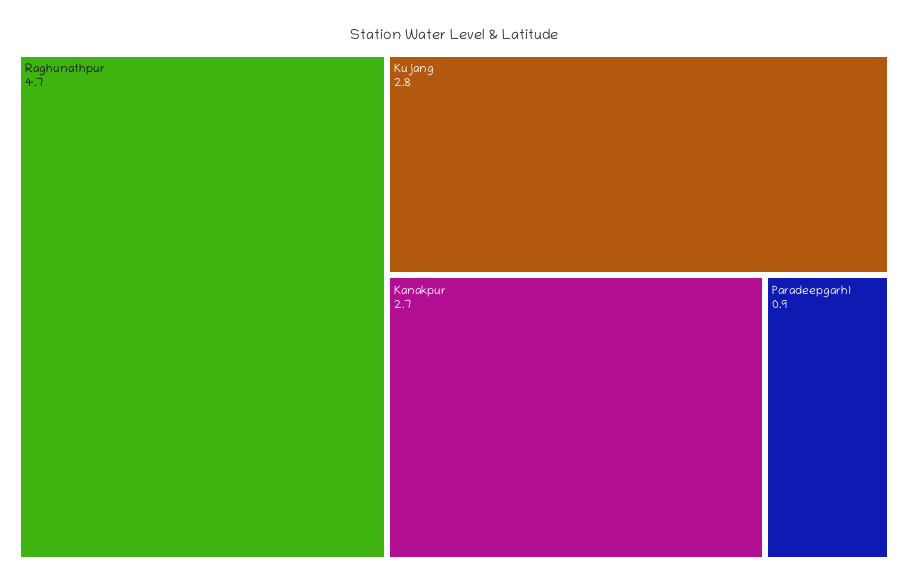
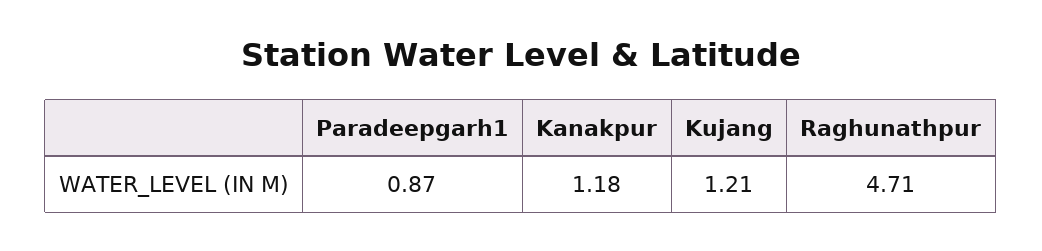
  {
    "Raghunathpur": 4.71,
-   "Kujang": 2.8,
+   "Kujang": 1.21,
-   "Kanakpur": 2.7,
+   "Kanakpur": 1.18,
    "Paradeepgarh1": 0.87
  }

